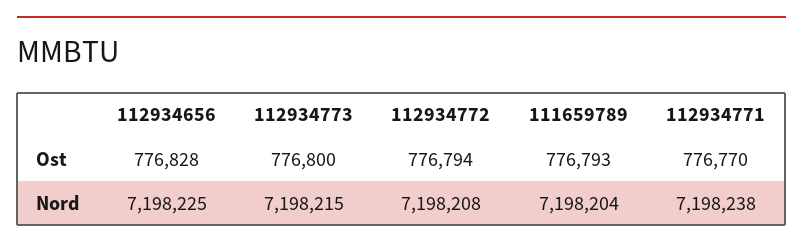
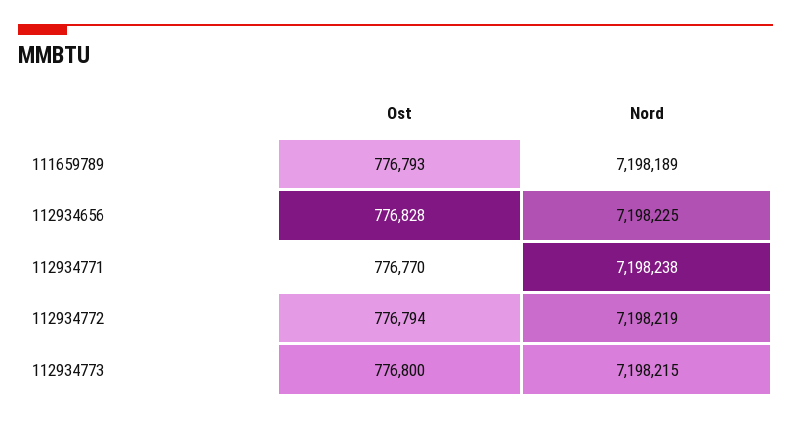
  {
    "112934656": {
      "Ost": 776828,
      "Nord": 7198225
    },
    "112934773": {
      "Ost": 776800,
      "Nord": 7198215
    },
    "112934772": {
      "Ost": 776794,
-     "Nord": 7198208
+     "Nord": 7198219
    },
    "111659789": {
      "Ost": 776793,
-     "Nord": 7198204
+     "Nord": 7198189
    },
    "112934771": {
      "Ost": 776770,
      "Nord": 7198238
    }
  }

